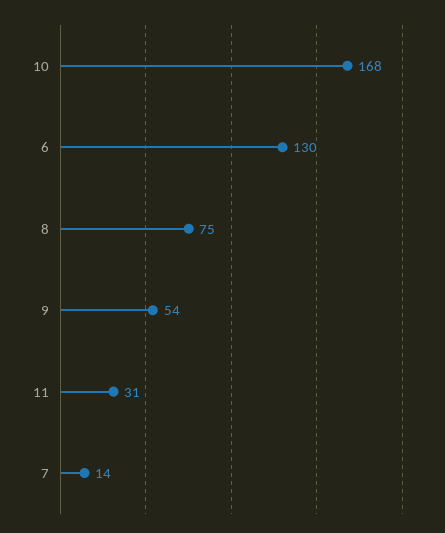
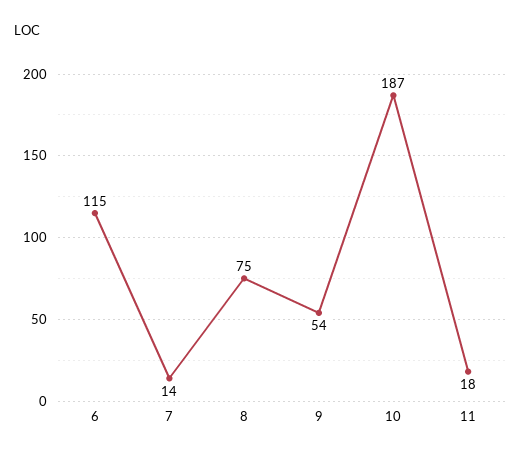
  {
-   "10": 168,
+   "10": 187,
-   "6": 130,
+   "6": 115,
    "8": 75,
    "9": 54,
-   "11": 31,
+   "11": 18,
    "7": 14
  }

